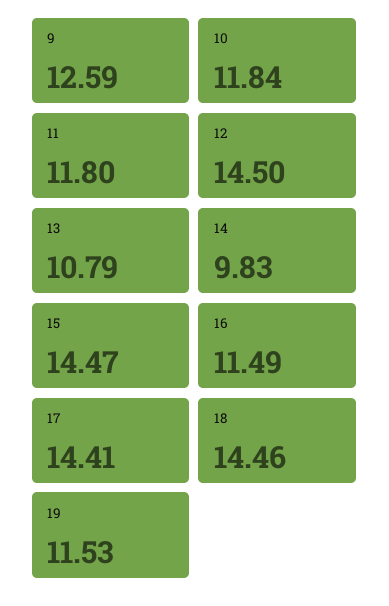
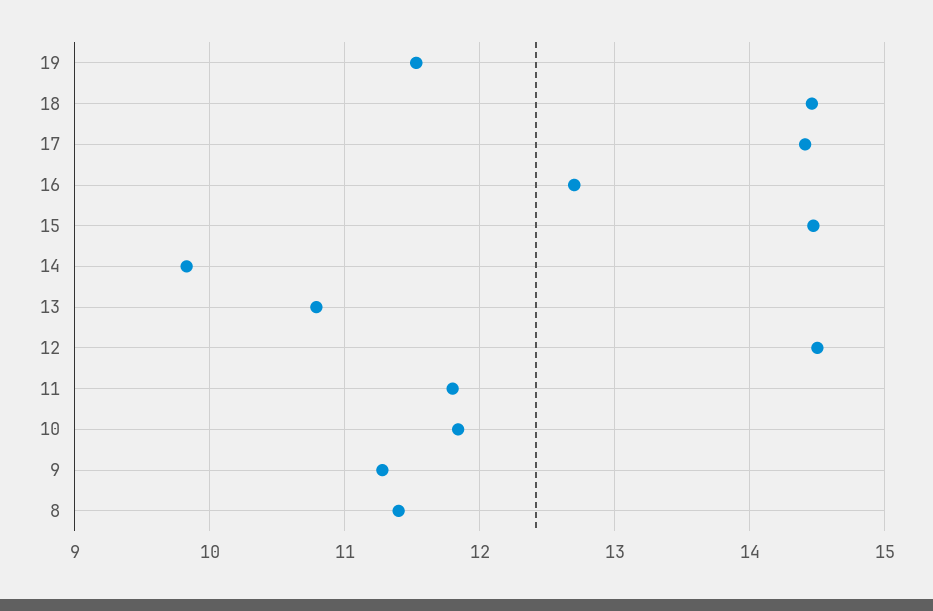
  {
-   "9": 12.59,
+   "9": 11.3,
    "10": 11.84,
    "11": 11.8,
    "12": 14.5,
    "13": 10.79,
    "14": 9.83,
    "15": 14.47,
-   "16": 11.49,
+   "16": 12.7,
    "17": 14.41,
    "18": 14.46,
-   "19": 11.53
+   "19": 11.53,
+   "8": 11.4
  }

